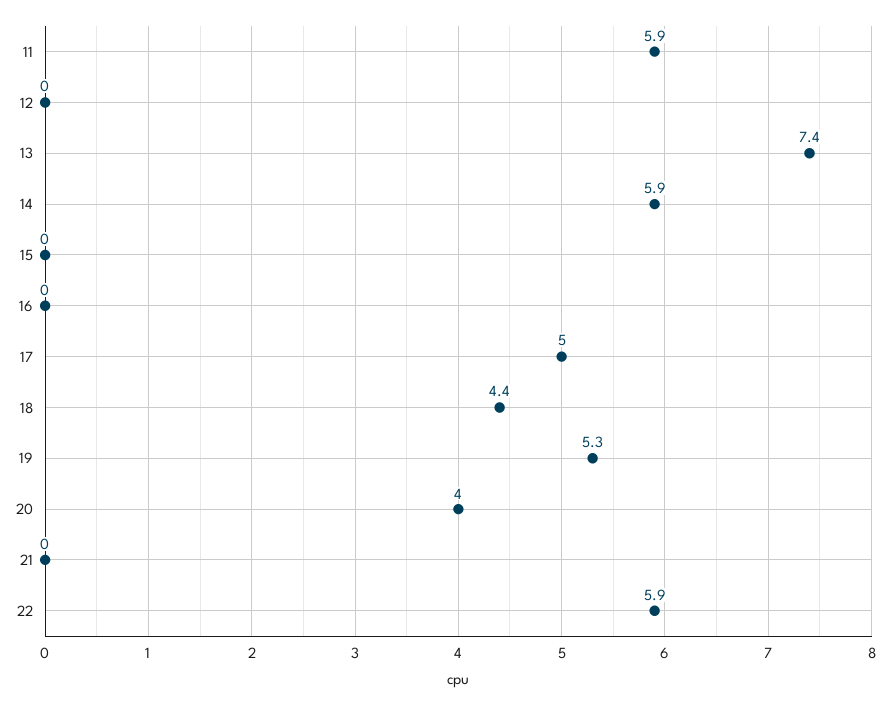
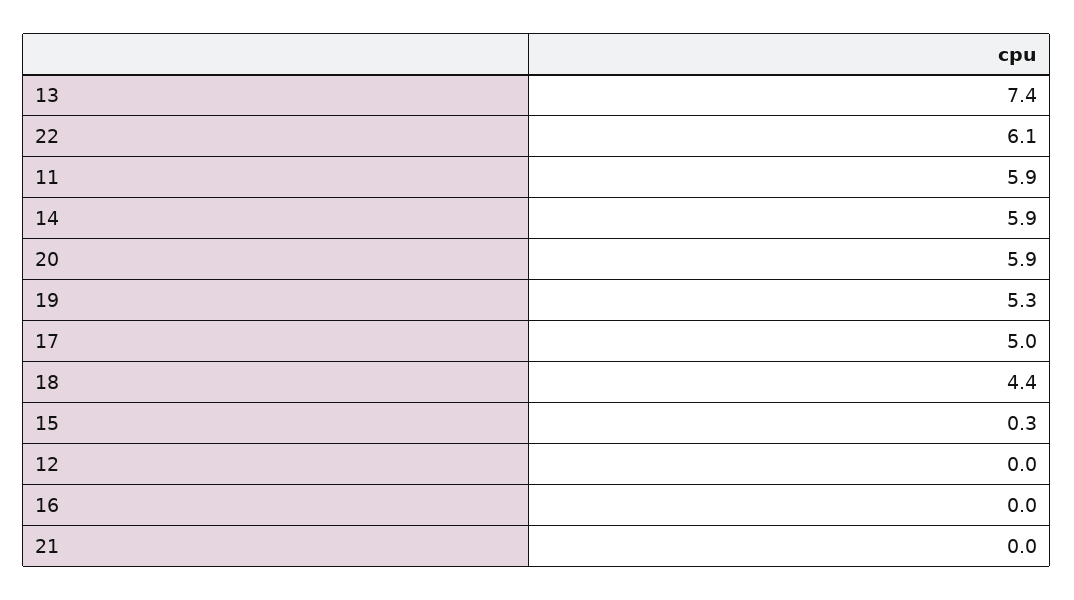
  {
    "11": 5.9,
    "12": 0,
    "13": 7.4,
    "14": 5.9,
-   "15": 0,
+   "15": 0.3,
    "16": 0,
    "17": 5,
    "18": 4.4,
    "19": 5.3,
-   "20": 4,
+   "20": 5.9,
    "21": 0,
-   "22": 5.9
+   "22": 6.1
  }

